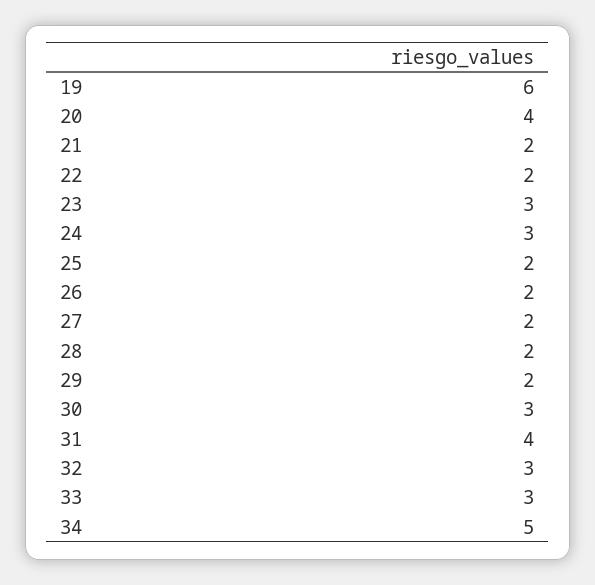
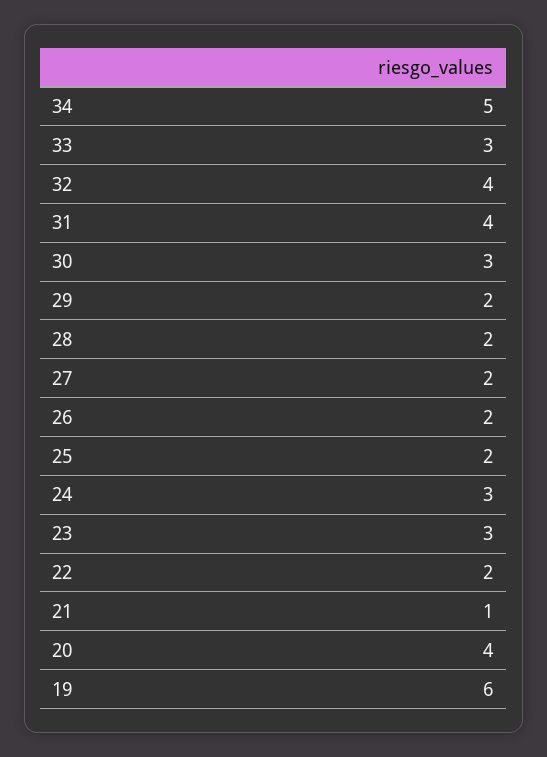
  {
    "19": 6,
    "20": 4,
-   "21": 2,
+   "21": 1,
    "22": 2,
    "23": 3,
    "24": 3,
    "25": 2,
    "26": 2,
    "27": 2,
    "28": 2,
    "29": 2,
    "30": 3,
    "31": 4,
-   "32": 3,
+   "32": 4,
    "33": 3,
    "34": 5
  }

